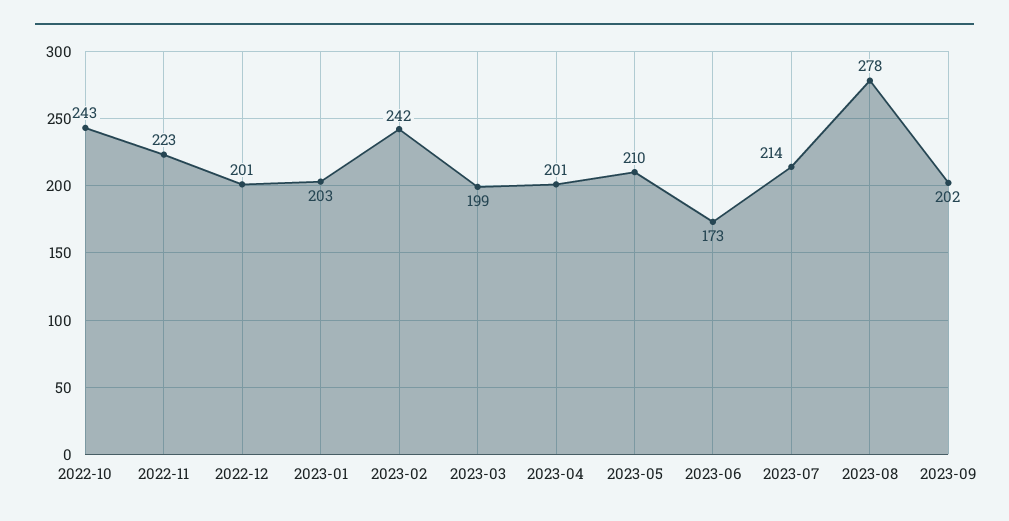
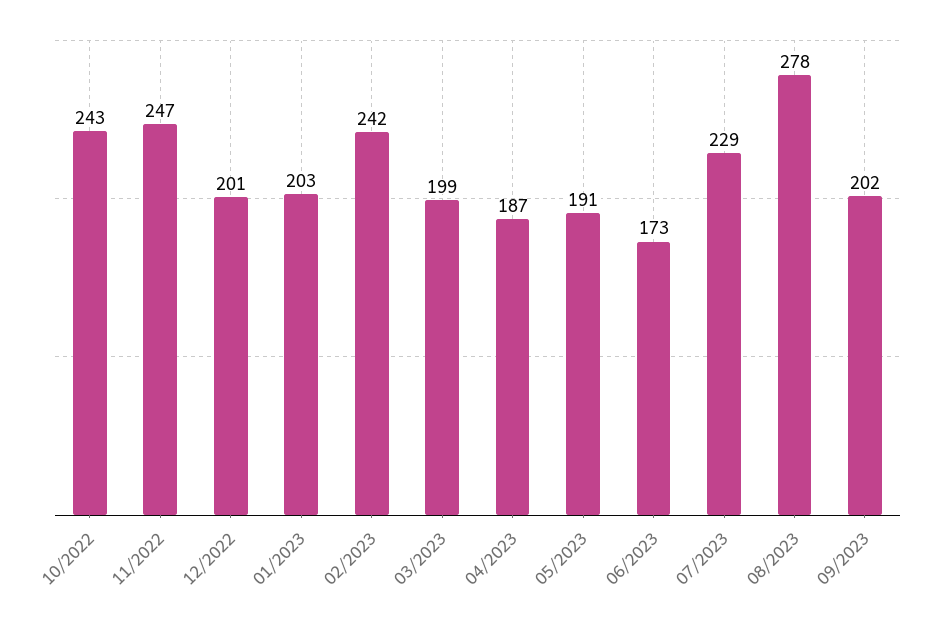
  {
    "2022-10": 243,
-   "2022-11": 223,
+   "2022-11": 247,
    "2022-12": 201,
    "2023-01": 203,
    "2023-02": 242,
    "2023-03": 199,
-   "2023-04": 201,
+   "2023-04": 187,
-   "2023-05": 210,
+   "2023-05": 191,
    "2023-06": 173,
-   "2023-07": 214,
+   "2023-07": 229,
    "2023-08": 278,
    "2023-09": 202
  }

